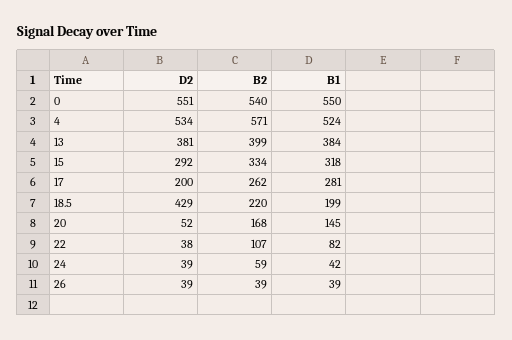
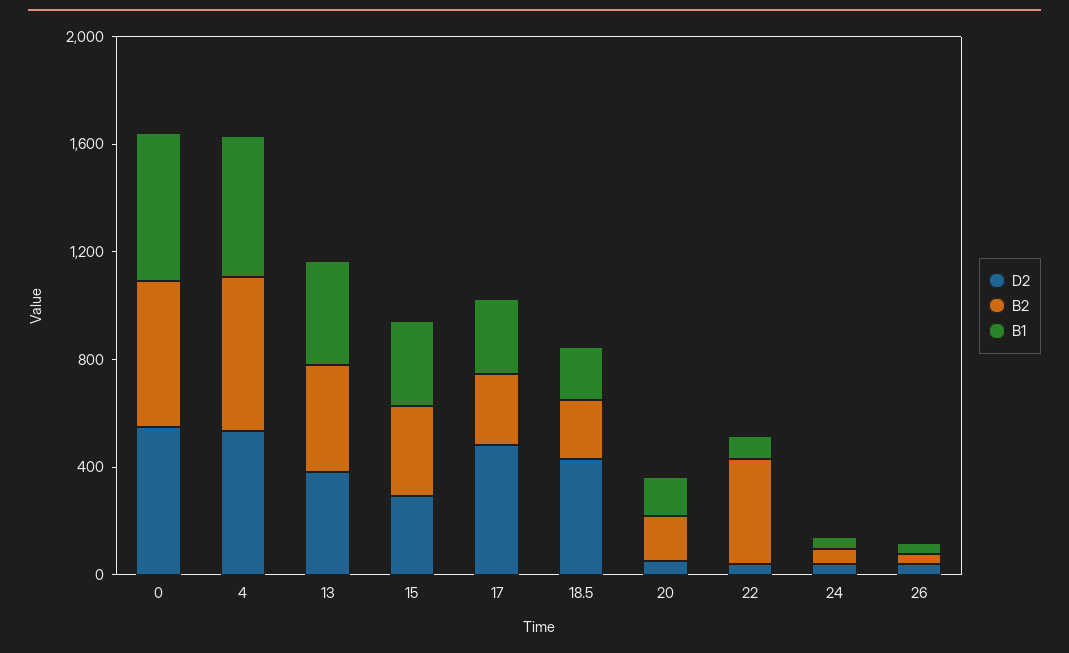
  {
    "D2": {
      "0": 551,
      "4": 534,
      "13": 381,
      "15": 292,
-     "17": 200,
+     "17": 500,
      "18.5": 429,
      "20": 52,
      "22": 38,
      "24": 39,
      "26": 39
    },
    "B2": {
      "0": 540,
      "4": 571,
      "13": 399,
      "15": 334,
      "17": 262,
      "18.5": 220,
      "20": 168,
-     "22": 107,
+     "22": 400,
      "24": 59,
      "26": 39
    },
    "B1": {
      "0": 550,
      "4": 524,
      "13": 384,
      "15": 318,
      "17": 281,
      "18.5": 199,
      "20": 145,
      "22": 82,
      "24": 42,
      "26": 39
    }
  }

